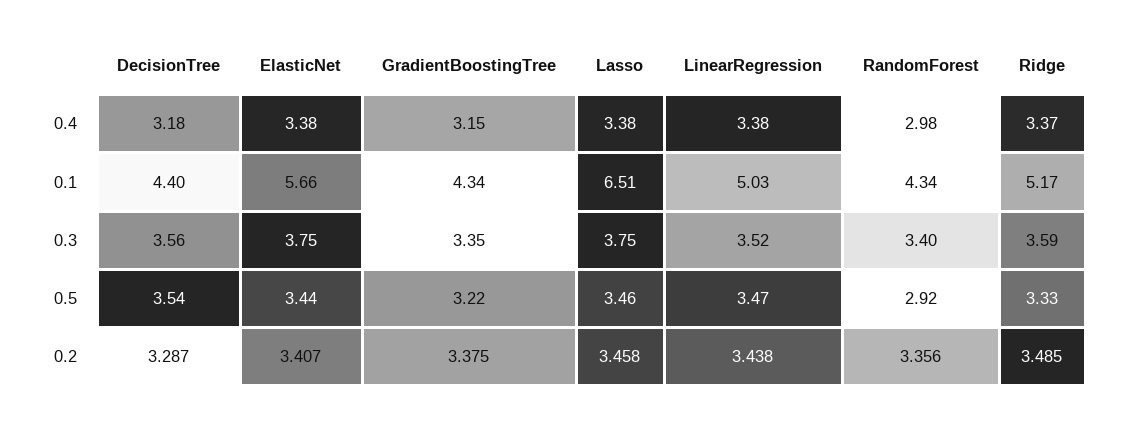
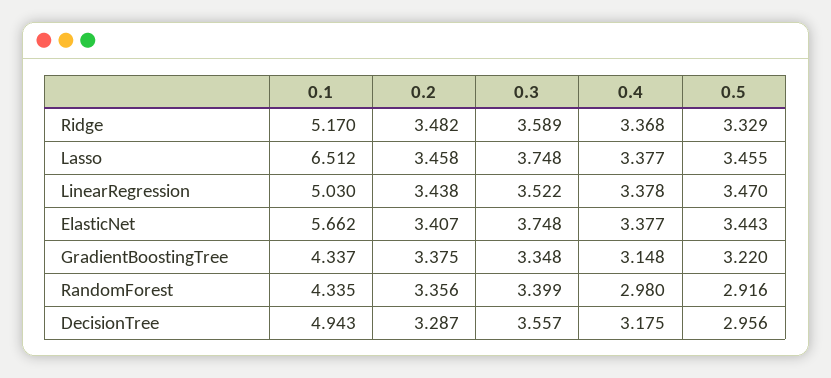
  {
    "DecisionTree": {
      "0.4": 3.175,
-     "0.1": 4.4,
+     "0.1": 4.943,
      "0.3": 3.557,
-     "0.5": 3.54,
+     "0.5": 2.956,
      "0.2": 3.287
    },
    "ElasticNet": {
      "0.4": 3.377,
      "0.1": 5.662,
      "0.3": 3.748,
      "0.5": 3.443,
      "0.2": 3.407
    },
    "GradientBoostingTree": {
      "0.4": 3.148,
      "0.1": 4.337,
      "0.3": 3.348,
      "0.5": 3.22,
      "0.2": 3.375
    },
    "Lasso": {
      "0.4": 3.377,
      "0.1": 6.512,
      "0.3": 3.748,
      "0.5": 3.455,
      "0.2": 3.458
    },
    "LinearRegression": {
      "0.4": 3.378,
      "0.1": 5.03,
      "0.3": 3.522,
      "0.5": 3.47,
      "0.2": 3.438
    },
    "RandomForest": {
      "0.4": 2.98,
      "0.1": 4.335,
      "0.3": 3.399,
      "0.5": 2.916,
      "0.2": 3.356
    },
    "Ridge": {
      "0.4": 3.368,
      "0.1": 5.17,
      "0.3": 3.589,
      "0.5": 3.329,
-     "0.2": 3.485
+     "0.2": 3.482
    }
  }

